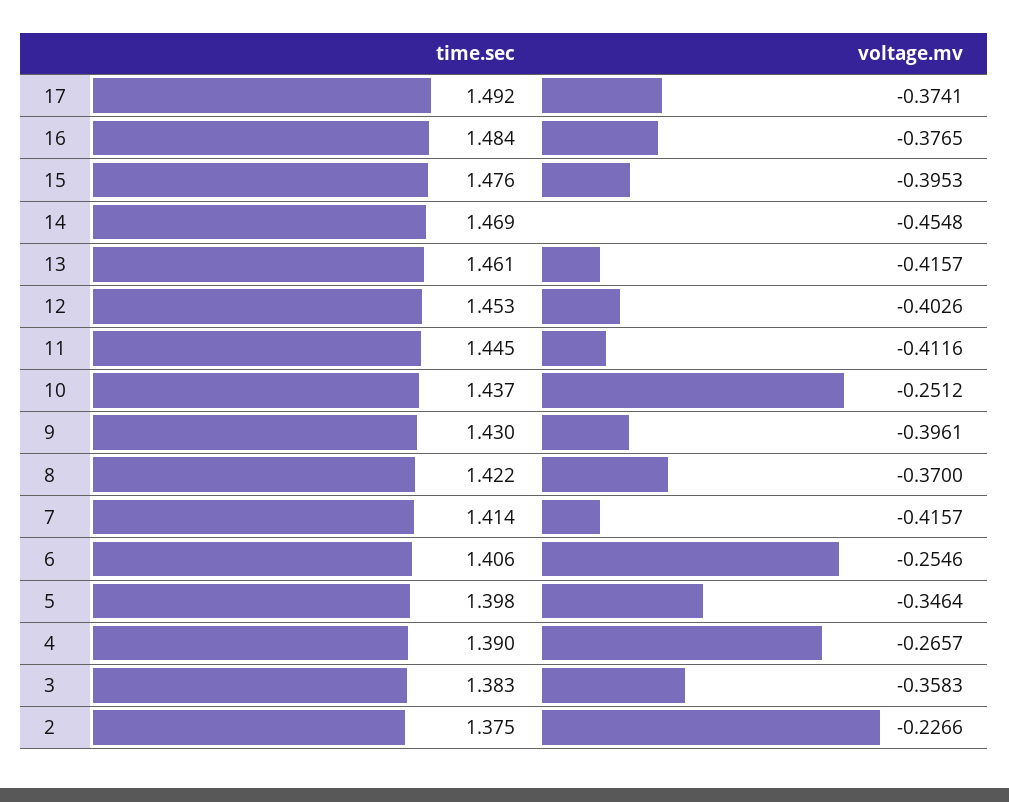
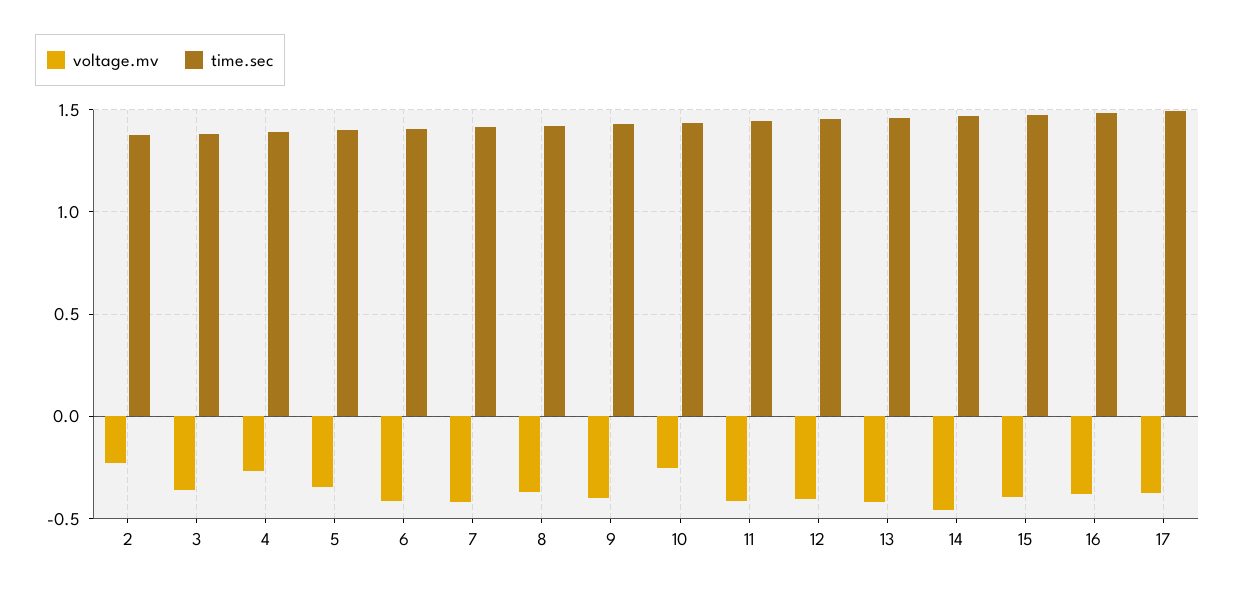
  {
    "time.sec": {
      "17": 1.492,
      "16": 1.484,
      "15": 1.476,
      "14": 1.469,
      "13": 1.461,
      "12": 1.453,
      "11": 1.445,
      "10": 1.437,
      "9": 1.43,
      "8": 1.422,
      "7": 1.414,
      "6": 1.406,
      "5": 1.398,
      "4": 1.39,
      "3": 1.383,
      "2": 1.375
    },
    "voltage.mv": {
      "17": -0.3741,
      "16": -0.3765,
      "15": -0.3953,
      "14": -0.4548,
      "13": -0.4157,
      "12": -0.4026,
      "11": -0.4116,
      "10": -0.2512,
      "9": -0.3961,
      "8": -0.37,
      "7": -0.4157,
-     "6": -0.2546,
+     "6": -0.4,
      "5": -0.3464,
      "4": -0.2657,
      "3": -0.3583,
      "2": -0.2266
    }
  }

